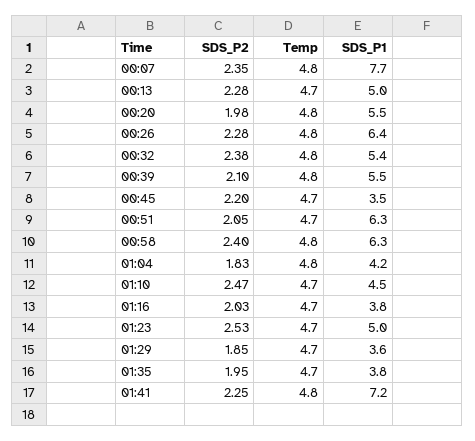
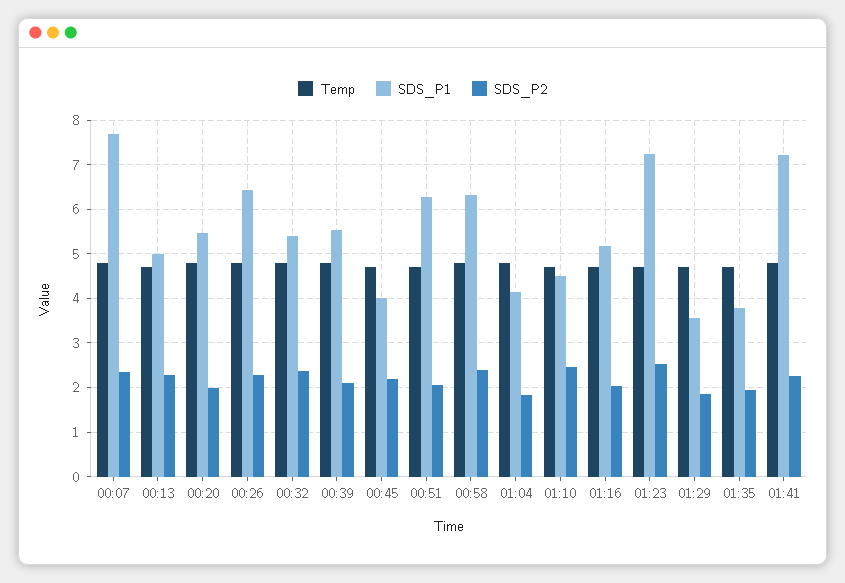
  {
    "SDS_P2": {
      "00:07": 2.35,
      "00:13": 2.28,
      "00:20": 1.98,
      "00:26": 2.28,
      "00:32": 2.38,
      "00:39": 2.1,
      "00:45": 2.2,
      "00:51": 2.05,
      "00:58": 2.4,
      "01:04": 1.83,
      "01:10": 2.47,
      "01:16": 2.03,
      "01:23": 2.53,
      "01:29": 1.85,
      "01:35": 1.95,
      "01:41": 2.25
    },
    "Temp": {
      "00:07": 4.8,
      "00:13": 4.7,
      "00:20": 4.8,
      "00:26": 4.8,
      "00:32": 4.8,
      "00:39": 4.8,
      "00:45": 4.7,
      "00:51": 4.7,
      "00:58": 4.8,
      "01:04": 4.8,
      "01:10": 4.7,
      "01:16": 4.7,
      "01:23": 4.7,
      "01:29": 4.7,
      "01:35": 4.7,
      "01:41": 4.8
    },
    "SDS_P1": {
      "00:07": 7.7,
      "00:13": 5,
      "00:20": 5.5,
      "00:26": 6.4,
      "00:32": 5.4,
      "00:39": 5.5,
-     "00:45": 3.5,
+     "00:45": 4,
      "00:51": 6.3,
      "00:58": 6.3,
      "01:04": 4.2,
      "01:10": 4.5,
-     "01:16": 3.8,
+     "01:16": 5.2,
-     "01:23": 5,
+     "01:23": 7.2,
      "01:29": 3.6,
      "01:35": 3.8,
      "01:41": 7.2
    }
  }

